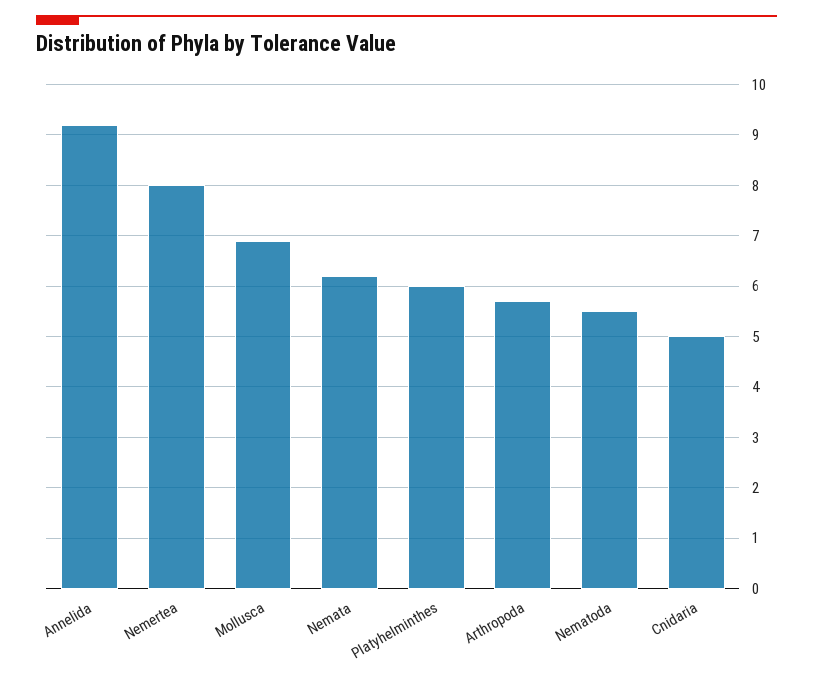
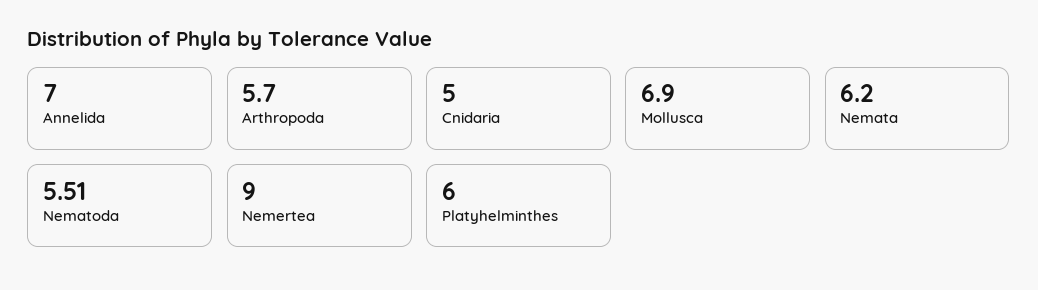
  {
-   "Annelida": 9.2,
+   "Annelida": 7,
-   "Nemertea": 8,
+   "Nemertea": 9,
    "Mollusca": 6.9,
    "Nemata": 6.2,
    "Platyhelminthes": 6,
    "Arthropoda": 5.7,
    "Nematoda": 5.51,
    "Cnidaria": 5
  }

